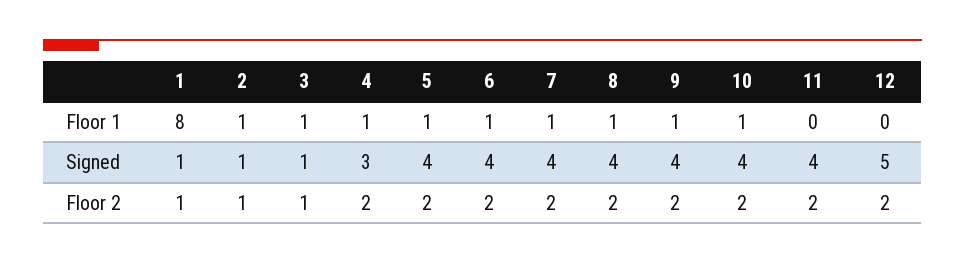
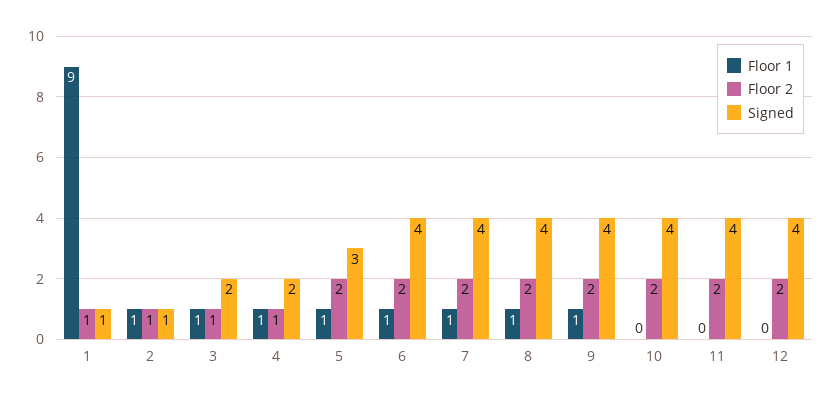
  {
    "Floor 1": {
-     "1": 8,
+     "1": 9,
      "2": 1,
      "3": 1,
      "4": 1,
      "5": 1,
      "6": 1,
      "7": 1,
      "8": 1,
      "9": 1,
-     "10": 1,
+     "10": 0,
      "11": 0,
      "12": 0
    },
    "Signed": {
      "1": 1,
      "2": 1,
-     "3": 1,
+     "3": 2,
-     "4": 3,
+     "4": 2,
-     "5": 4,
+     "5": 3,
      "6": 4,
      "7": 4,
      "8": 4,
      "9": 4,
      "10": 4,
      "11": 4,
-     "12": 5
+     "12": 4
    },
    "Floor 2": {
      "1": 1,
      "2": 1,
      "3": 1,
-     "4": 2,
+     "4": 1,
      "5": 2,
      "6": 2,
      "7": 2,
      "8": 2,
      "9": 2,
      "10": 2,
      "11": 2,
      "12": 2
    }
  }

